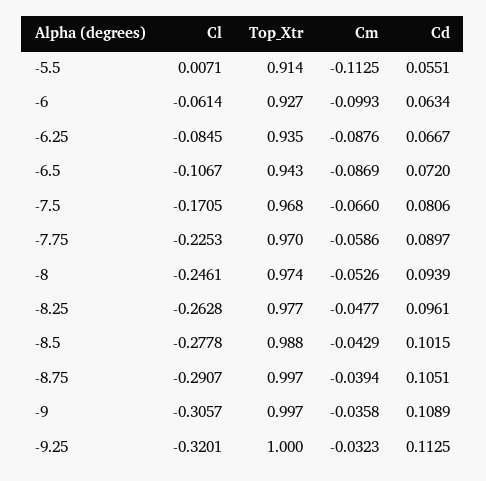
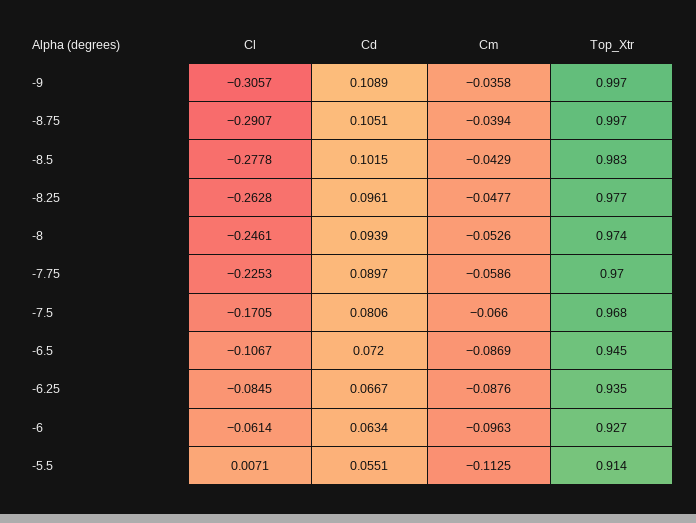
  {
    "Cl": {
      "-5.5": 0.0071,
      "-6": -0.0614,
      "-6.25": -0.0845,
      "-6.5": -0.1067,
      "-7.5": -0.1705,
      "-7.75": -0.2253,
      "-8": -0.2461,
      "-8.25": -0.2628,
      "-8.5": -0.2778,
      "-8.75": -0.2907,
-     "-9": -0.3057,
+     "-9": -0.3057
-     "-9.25": -0.3201
    },
    "Top_Xtr": {
      "-5.5": 0.914,
      "-6": 0.927,
      "-6.25": 0.935,
-     "-6.5": 0.943,
+     "-6.5": 0.945,
      "-7.5": 0.968,
      "-7.75": 0.97,
      "-8": 0.974,
      "-8.25": 0.977,
-     "-8.5": 0.988,
+     "-8.5": 0.983,
      "-8.75": 0.997,
-     "-9": 0.997,
+     "-9": 0.997
-     "-9.25": 1
    },
    "Cm": {
      "-5.5": -0.1125,
-     "-6": -0.0993,
+     "-6": -0.0963,
      "-6.25": -0.0876,
      "-6.5": -0.0869,
      "-7.5": -0.066,
      "-7.75": -0.0586,
      "-8": -0.0526,
      "-8.25": -0.0477,
      "-8.5": -0.0429,
      "-8.75": -0.0394,
-     "-9": -0.0358,
+     "-9": -0.0358
-     "-9.25": -0.0323
    },
    "Cd": {
      "-5.5": 0.0551,
      "-6": 0.0634,
      "-6.25": 0.0667,
      "-6.5": 0.072,
      "-7.5": 0.0806,
      "-7.75": 0.0897,
      "-8": 0.0939,
      "-8.25": 0.0961,
      "-8.5": 0.1015,
      "-8.75": 0.1051,
-     "-9": 0.1089,
+     "-9": 0.1089
-     "-9.25": 0.1125
    }
  }

